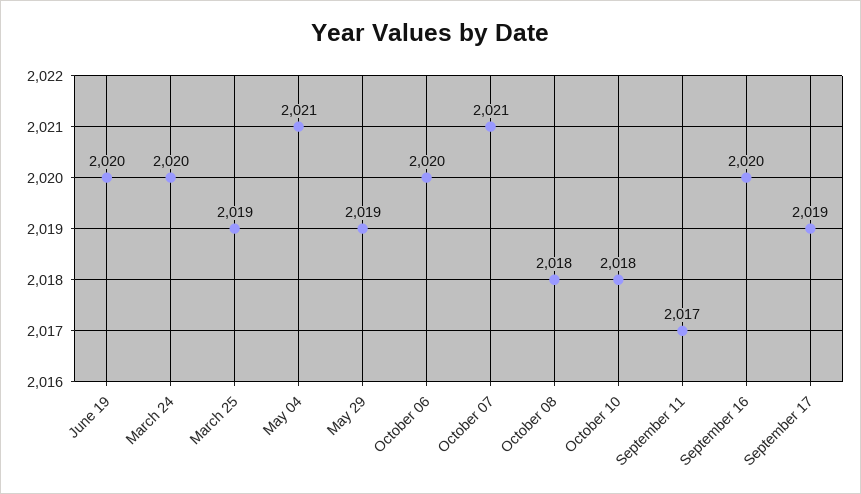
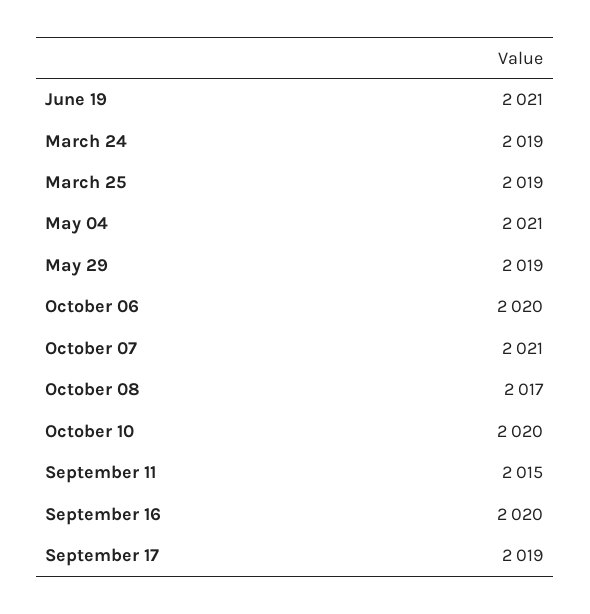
  {
-   "June 19": 2020,
+   "June 19": 2021,
-   "March 24": 2020,
+   "March 24": 2019,
    "March 25": 2019,
    "May 04": 2021,
    "May 29": 2019,
    "October 06": 2020,
    "October 07": 2021,
-   "October 08": 2018,
+   "October 08": 2017,
-   "October 10": 2018,
+   "October 10": 2020,
-   "September 11": 2017,
+   "September 11": 2015,
    "September 16": 2020,
    "September 17": 2019
  }

